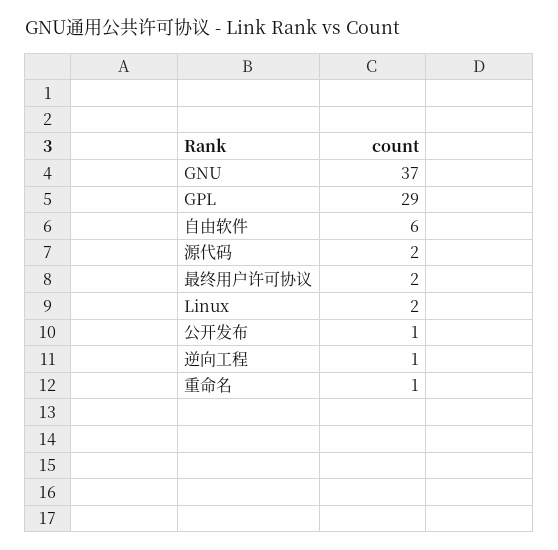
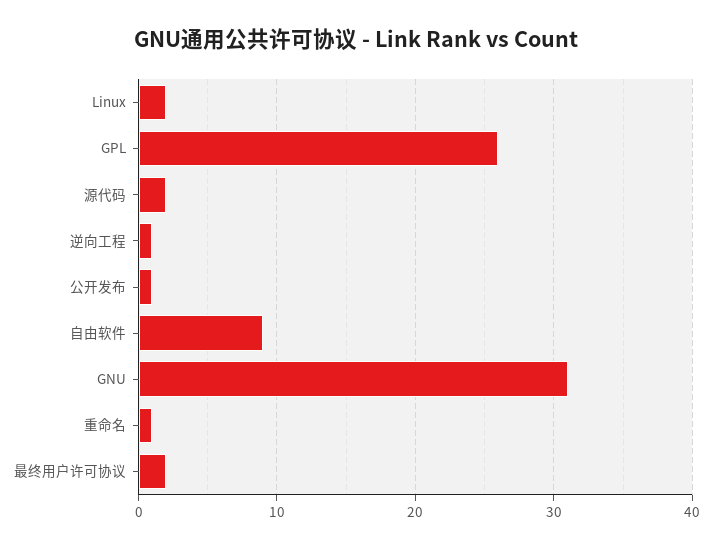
  {
-   "GNU": 37,
+   "GNU": 31,
-   "GPL": 29,
+   "GPL": 26,
-   "自由软件": 6,
+   "自由软件": 9,
    "源代码": 2,
    "最终用户许可协议": 2,
    "Linux": 2,
    "公开发布": 1,
    "逆向工程": 1,
    "重命名": 1
  }

